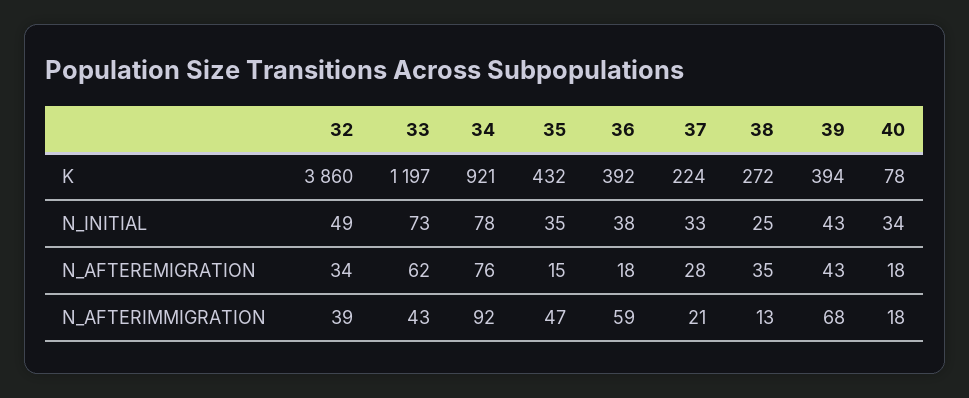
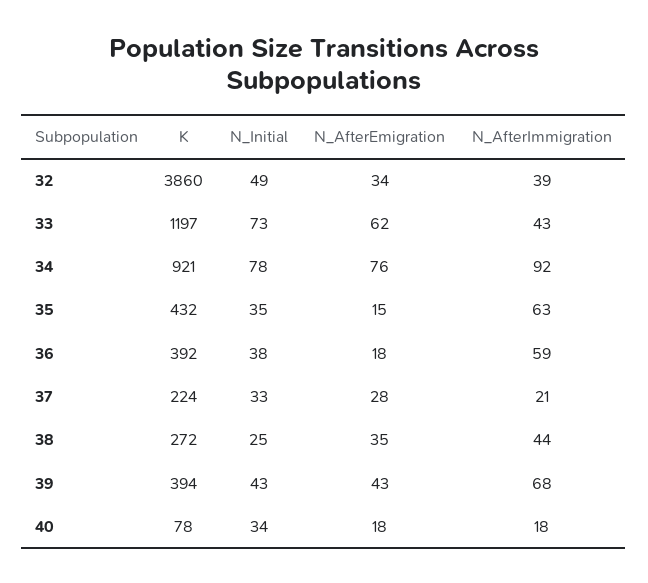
  {
    "32": {
      "K": 3860,
      "N_INITIAL": 49,
      "N_AFTEREMIGRATION": 34,
      "N_AFTERIMMIGRATION": 39
    },
    "33": {
      "K": 1197,
      "N_INITIAL": 73,
      "N_AFTEREMIGRATION": 62,
      "N_AFTERIMMIGRATION": 43
    },
    "34": {
      "K": 921,
      "N_INITIAL": 78,
      "N_AFTEREMIGRATION": 76,
      "N_AFTERIMMIGRATION": 92
    },
    "35": {
      "K": 432,
      "N_INITIAL": 35,
      "N_AFTEREMIGRATION": 15,
-     "N_AFTERIMMIGRATION": 47
+     "N_AFTERIMMIGRATION": 63
    },
    "36": {
      "K": 392,
      "N_INITIAL": 38,
      "N_AFTEREMIGRATION": 18,
      "N_AFTERIMMIGRATION": 59
    },
    "37": {
      "K": 224,
      "N_INITIAL": 33,
      "N_AFTEREMIGRATION": 28,
      "N_AFTERIMMIGRATION": 21
    },
    "38": {
      "K": 272,
      "N_INITIAL": 25,
      "N_AFTEREMIGRATION": 35,
-     "N_AFTERIMMIGRATION": 13
+     "N_AFTERIMMIGRATION": 44
    },
    "39": {
      "K": 394,
      "N_INITIAL": 43,
      "N_AFTEREMIGRATION": 43,
      "N_AFTERIMMIGRATION": 68
    },
    "40": {
      "K": 78,
      "N_INITIAL": 34,
      "N_AFTEREMIGRATION": 18,
      "N_AFTERIMMIGRATION": 18
    }
  }

